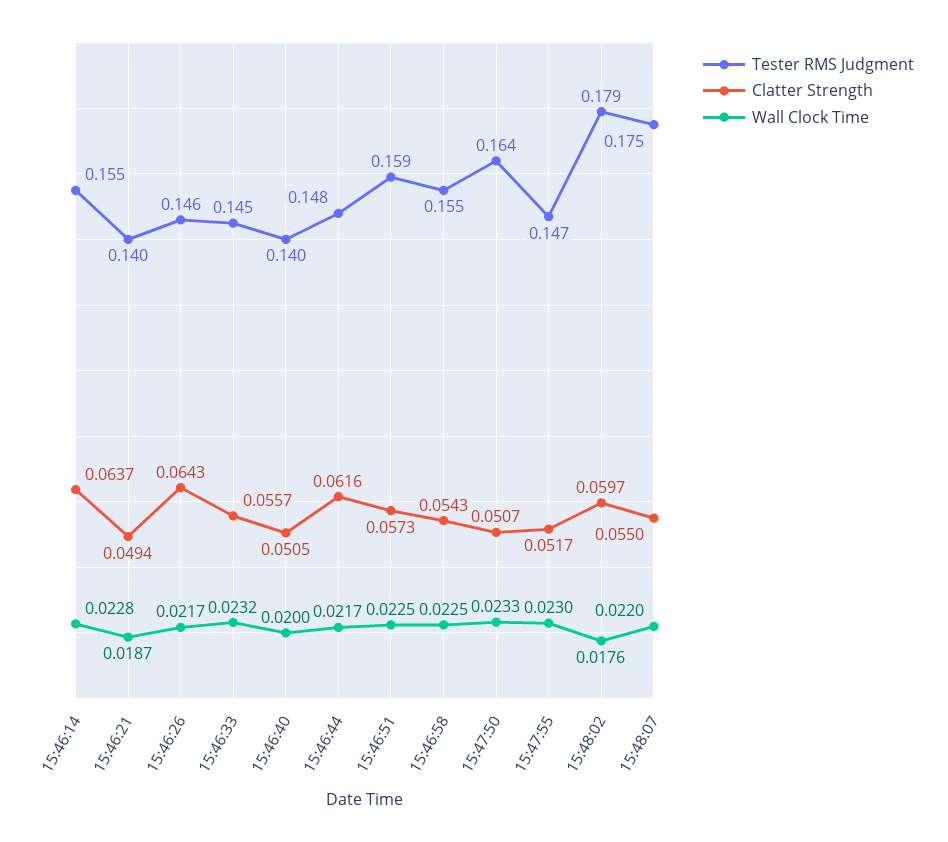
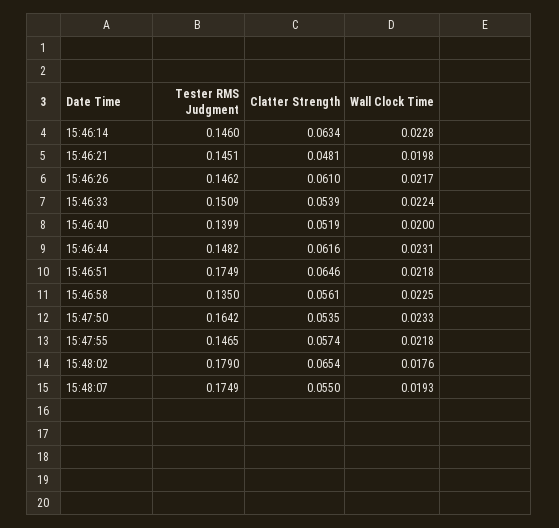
  {
    "Tester RMS Judgment": {
-     "15:46:14": 0.155,
+     "15:46:14": 0.146,
-     "15:46:21": 0.14,
+     "15:46:21": 0.1451,
      "15:46:26": 0.1462,
-     "15:46:33": 0.145,
+     "15:46:33": 0.1509,
      "15:46:40": 0.1399,
      "15:46:44": 0.1482,
-     "15:46:51": 0.159,
+     "15:46:51": 0.1749,
-     "15:46:58": 0.155,
+     "15:46:58": 0.135,
      "15:47:50": 0.1642,
      "15:47:55": 0.1465,
      "15:48:02": 0.179,
      "15:48:07": 0.1749
    },
    "Clatter Strength": {
-     "15:46:14": 0.0637,
+     "15:46:14": 0.0634,
-     "15:46:21": 0.0494,
+     "15:46:21": 0.0481,
-     "15:46:26": 0.0643,
+     "15:46:26": 0.061,
-     "15:46:33": 0.0557,
+     "15:46:33": 0.0539,
-     "15:46:40": 0.0505,
+     "15:46:40": 0.0519,
      "15:46:44": 0.0616,
-     "15:46:51": 0.0573,
+     "15:46:51": 0.0646,
-     "15:46:58": 0.0543,
+     "15:46:58": 0.0561,
-     "15:47:50": 0.0507,
+     "15:47:50": 0.0535,
-     "15:47:55": 0.0517,
+     "15:47:55": 0.0574,
-     "15:48:02": 0.0597,
+     "15:48:02": 0.0654,
      "15:48:07": 0.055
    },
    "Wall Clock Time": {
      "15:46:14": 0.0228,
-     "15:46:21": 0.0187,
+     "15:46:21": 0.0198,
      "15:46:26": 0.0217,
-     "15:46:33": 0.0232,
+     "15:46:33": 0.0224,
      "15:46:40": 0.02,
-     "15:46:44": 0.0217,
+     "15:46:44": 0.0231,
-     "15:46:51": 0.0225,
+     "15:46:51": 0.0218,
      "15:46:58": 0.0225,
      "15:47:50": 0.0233,
-     "15:47:55": 0.023,
+     "15:47:55": 0.0218,
      "15:48:02": 0.0176,
-     "15:48:07": 0.022
+     "15:48:07": 0.0193
    }
  }

